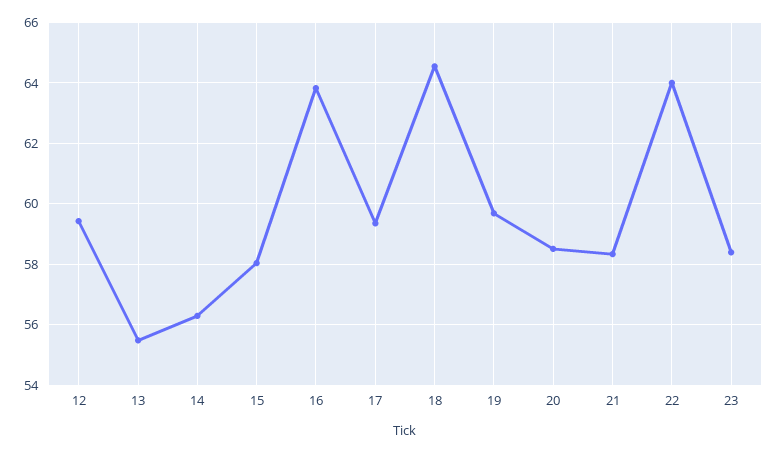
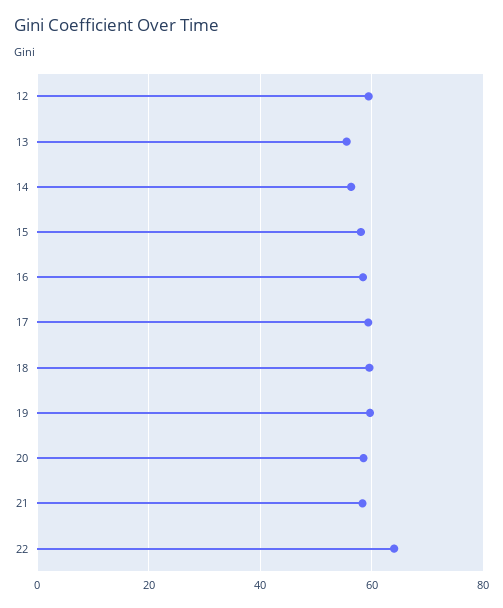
  {
    "12": 59.4,
    "13": 55.4,
    "14": 56.4,
    "15": 58,
-   "16": 63.8,
+   "16": 58,
    "17": 59.4,
-   "18": 64.6,
+   "18": 60,
    "19": 59.6,
    "20": 58.6,
    "21": 58.4,
-   "22": 64,
+   "22": 64
-   "23": 58.4
  }

